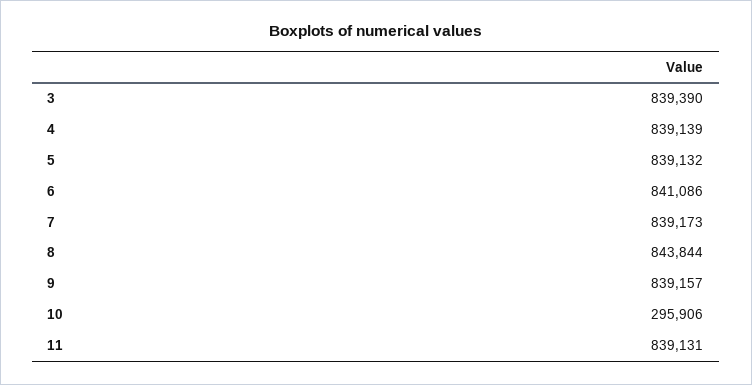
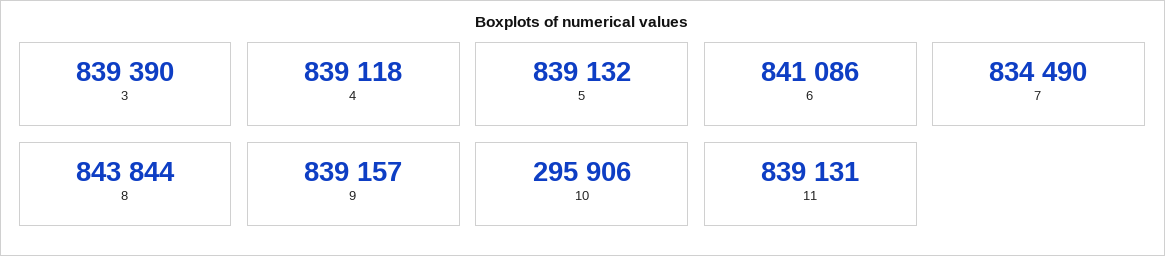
  {
    "3": 839390,
-   "4": 839139,
+   "4": 839118,
    "5": 839132,
    "6": 841086,
-   "7": 839173,
+   "7": 834490,
    "8": 843844,
    "9": 839157,
    "10": 295906,
    "11": 839131
  }

